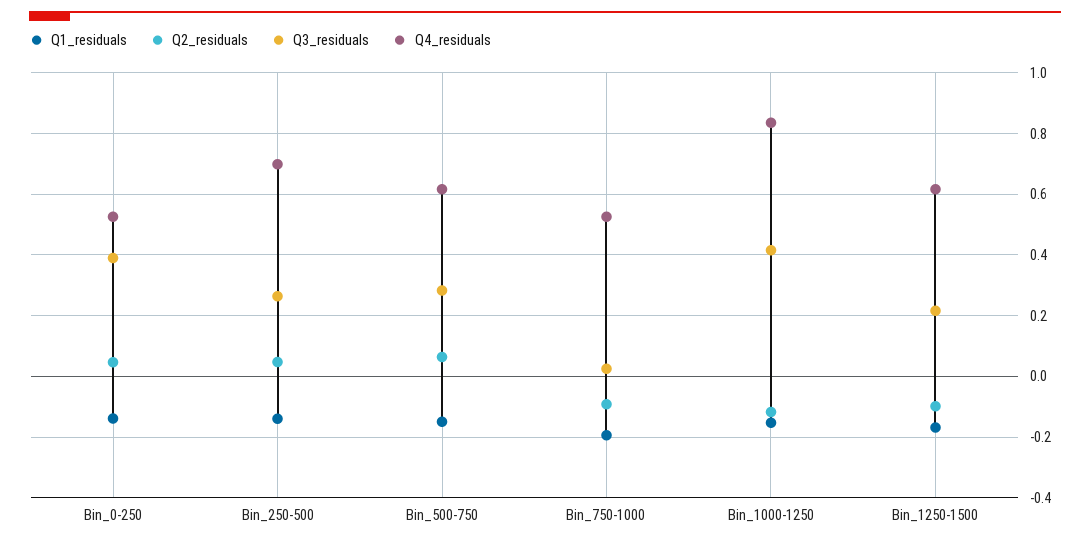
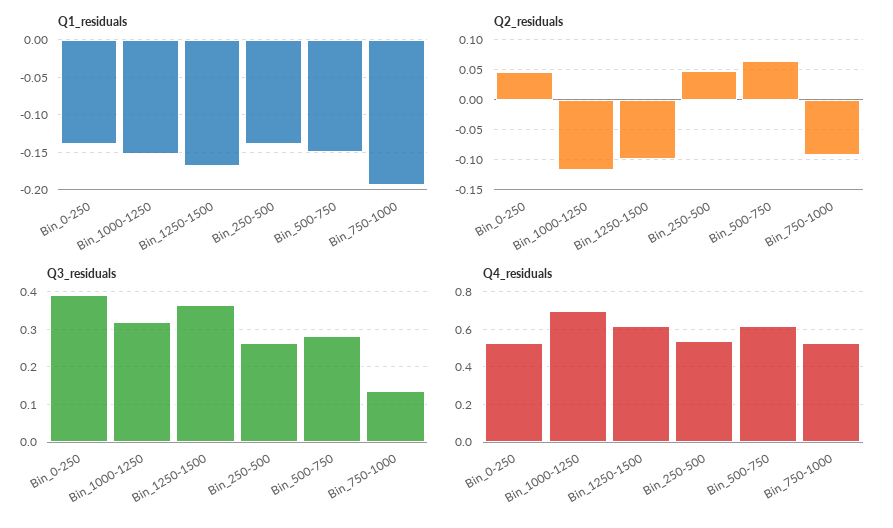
  {
    "Q1_residuals": {
      "Bin_0-250": -0.14,
      "Bin_250-500": -0.14,
      "Bin_500-750": -0.15,
      "Bin_750-1000": -0.19,
      "Bin_1000-1250": -0.15,
      "Bin_1250-1500": -0.17
    },
    "Q2_residuals": {
      "Bin_0-250": 0.05,
      "Bin_250-500": 0.05,
      "Bin_500-750": 0.06,
      "Bin_750-1000": -0.09,
      "Bin_1000-1250": -0.12,
      "Bin_1250-1500": -0.1
    },
    "Q3_residuals": {
      "Bin_0-250": 0.4,
      "Bin_250-500": 0.26,
      "Bin_500-750": 0.28,
-     "Bin_750-1000": 0.02,
+     "Bin_750-1000": 0.14,
-     "Bin_1000-1250": 0.42,
+     "Bin_1000-1250": 0.32,
-     "Bin_1250-1500": 0.22
+     "Bin_1250-1500": 0.36
    },
    "Q4_residuals": {
      "Bin_0-250": 0.52,
-     "Bin_250-500": 0.7,
+     "Bin_250-500": 0.55,
      "Bin_500-750": 0.62,
      "Bin_750-1000": 0.52,
-     "Bin_1000-1250": 0.84,
+     "Bin_1000-1250": 0.7,
      "Bin_1250-1500": 0.62
    }
  }

